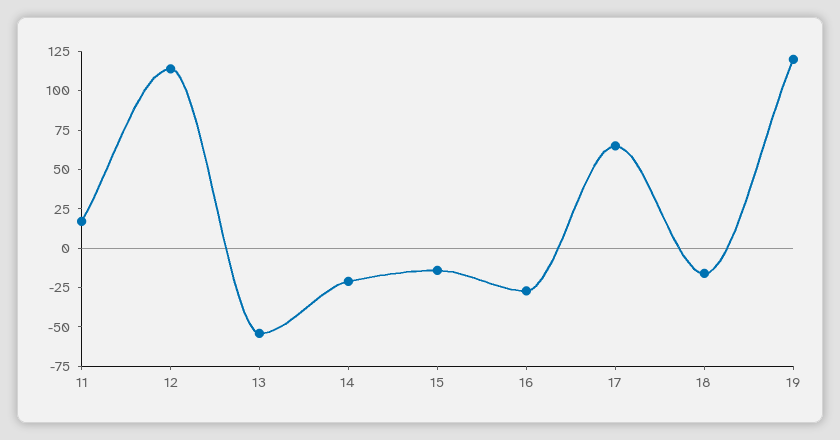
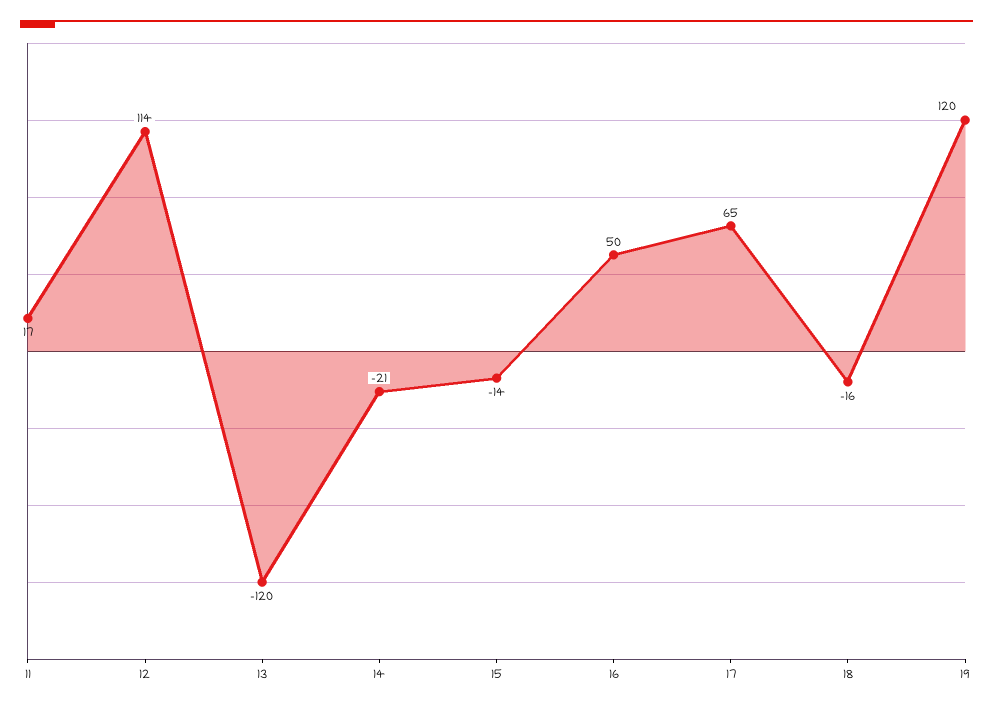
  {
    "11": 17,
    "12": 114,
-   "13": -50,
+   "13": -120,
    "14": -21,
    "15": -14,
-   "16": -25,
+   "16": 50,
    "17": 65,
    "18": -16,
    "19": 120
  }

